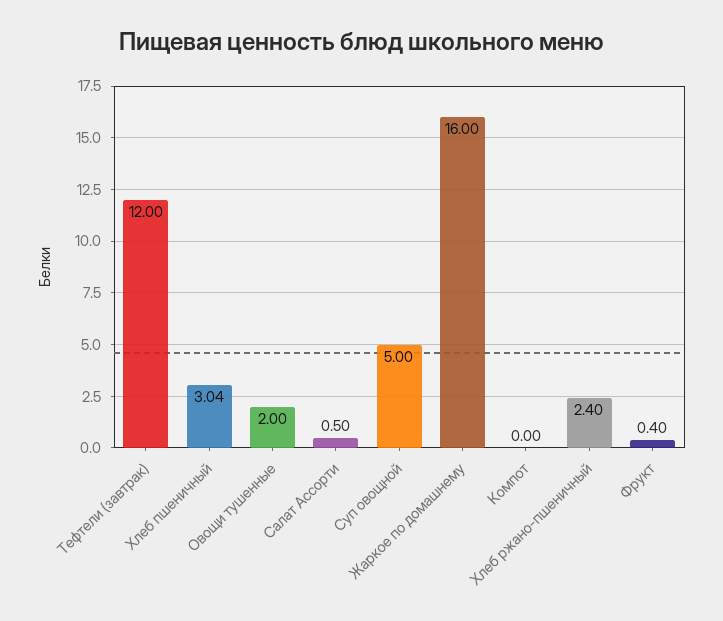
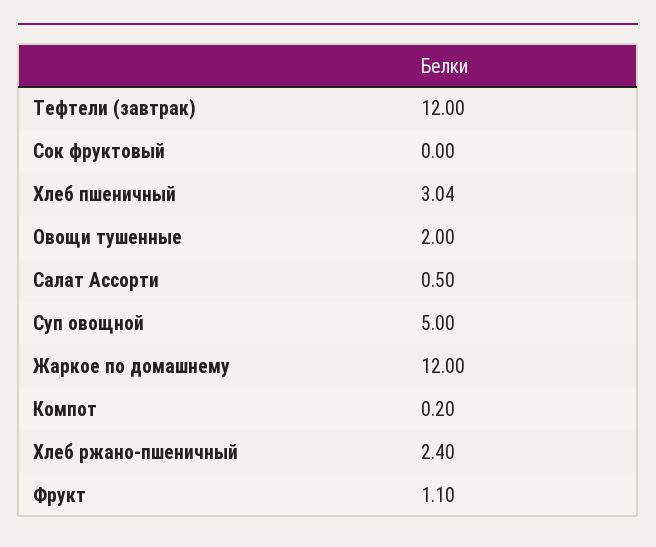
  {
    "Тефтели (завтрак)": 12,
    "Хлеб пшеничный": 3.04,
    "Овощи тушенные": 2,
    "Салат Ассорти": 0.5,
    "Суп овощной": 5,
-   "Жаркое по домашнему": 16,
+   "Жаркое по домашнему": 12,
-   "Компот": 0,
+   "Компот": 0.2,
    "Хлеб ржано-пшеничный": 2.4,
-   "Фрукт": 0.4
+   "Фрукт": 1.1,
+   "Сок фруктовый": 0
  }

